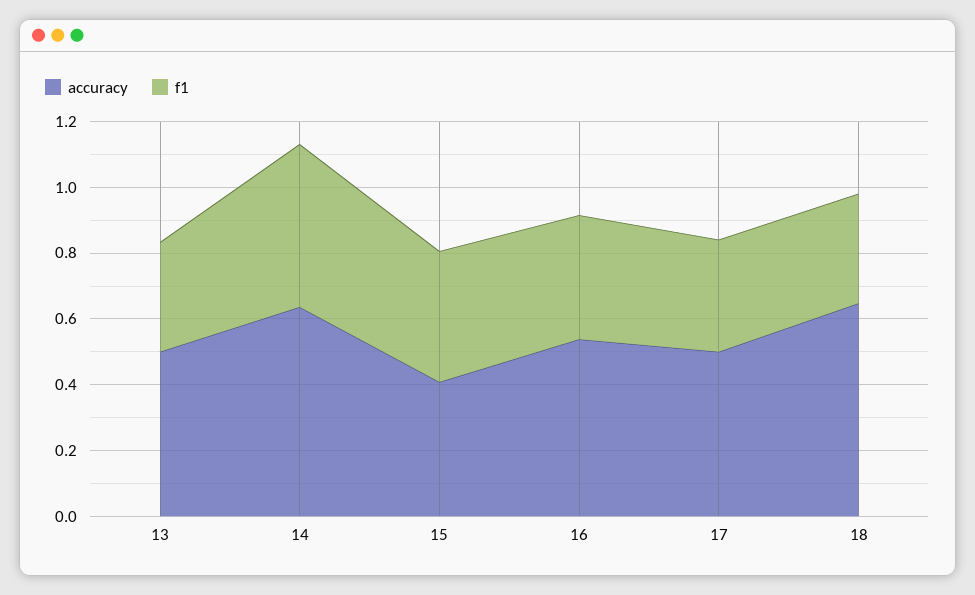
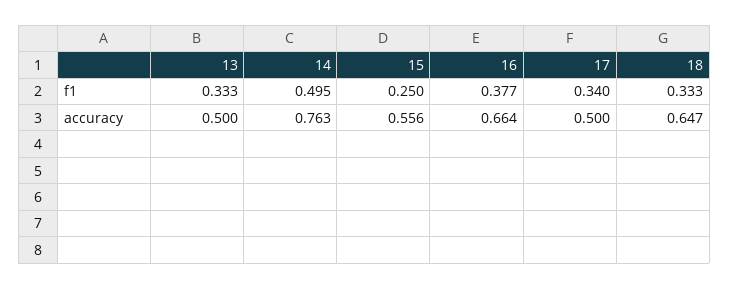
  {
    "accuracy": {
      "13": 0.5,
-     "14": 0.65,
+     "14": 0.763,
-     "15": 0.4,
+     "15": 0.556,
-     "16": 0.55,
+     "16": 0.664,
      "17": 0.5,
      "18": 0.647
    },
    "f1": {
      "13": 0.333,
      "14": 0.495,
-     "15": 0.4,
+     "15": 0.25,
      "16": 0.377,
      "17": 0.34,
      "18": 0.333
    }
  }

